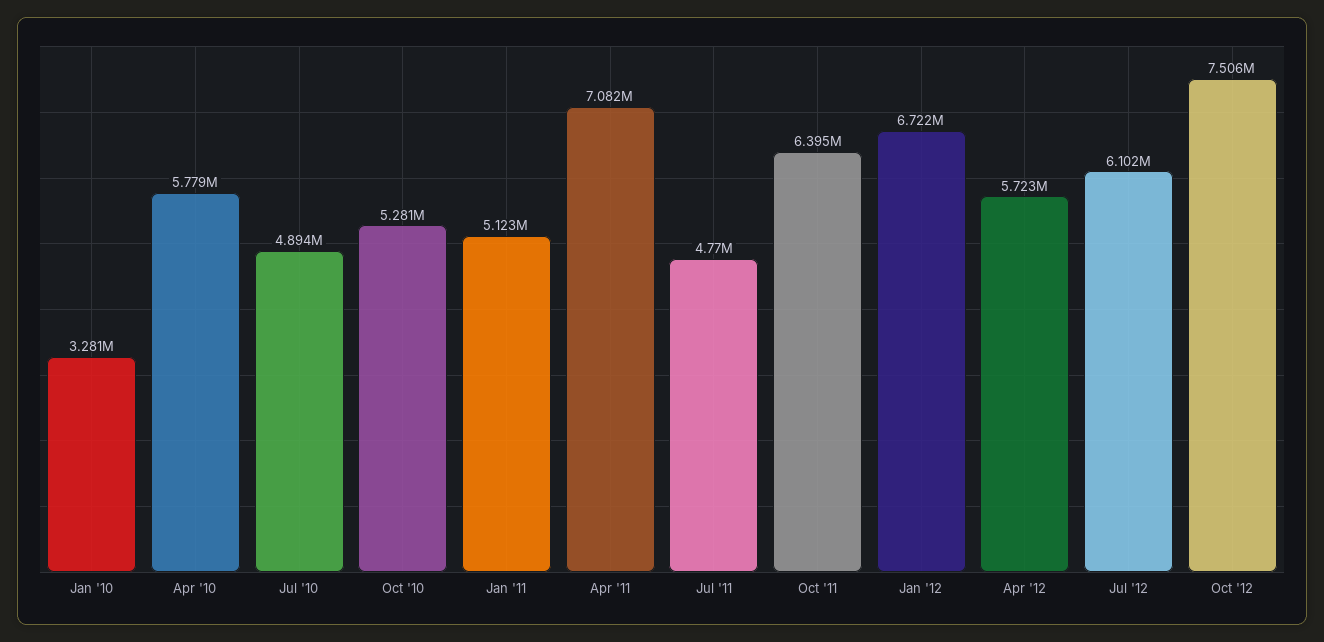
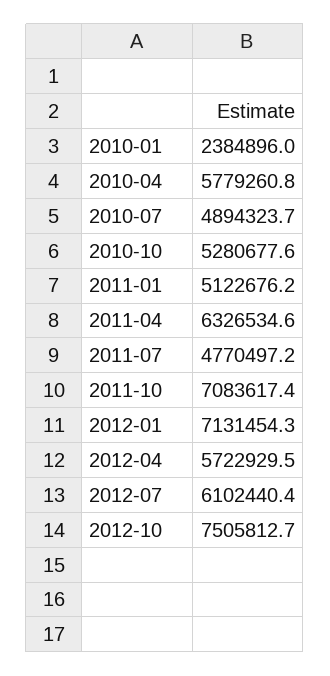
  {
-   "Jan '10": 3281000,
+   "Jan '10": 2384896,
    "Apr '10": 5779260.8,
    "Jul '10": 4894323.7,
    "Oct '10": 5280677.6,
    "Jan '11": 5122676.2,
-   "Apr '11": 7082000,
+   "Apr '11": 6326534.6,
    "Jul '11": 4770497.2,
-   "Oct '11": 6395000,
+   "Oct '11": 7083617.4,
-   "Jan '12": 6722000,
+   "Jan '12": 7131454.3,
    "Apr '12": 5722929.5,
    "Jul '12": 6102440.4,
    "Oct '12": 7505812.7
  }

